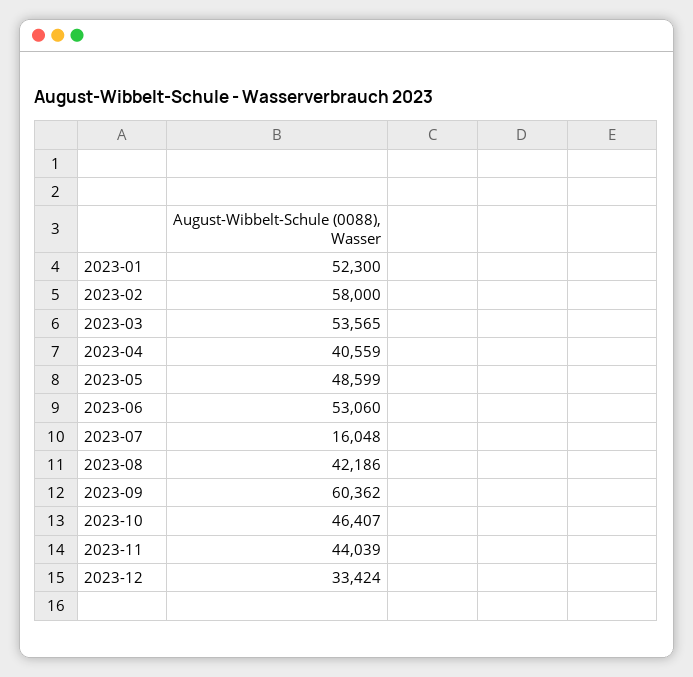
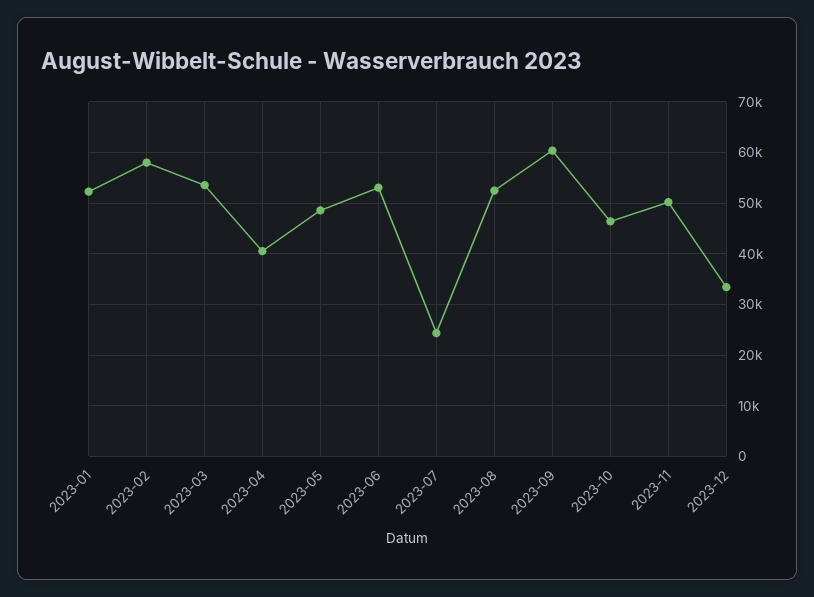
  {
    "2023-01": 52300,
    "2023-02": 58000,
    "2023-03": 53565,
    "2023-04": 40559,
    "2023-05": 48599,
    "2023-06": 53060,
-   "2023-07": 16048,
+   "2023-07": 24000,
-   "2023-08": 42186,
+   "2023-08": 52000,
    "2023-09": 60362,
    "2023-10": 46407,
-   "2023-11": 44039,
+   "2023-11": 50000,
    "2023-12": 33424
  }

